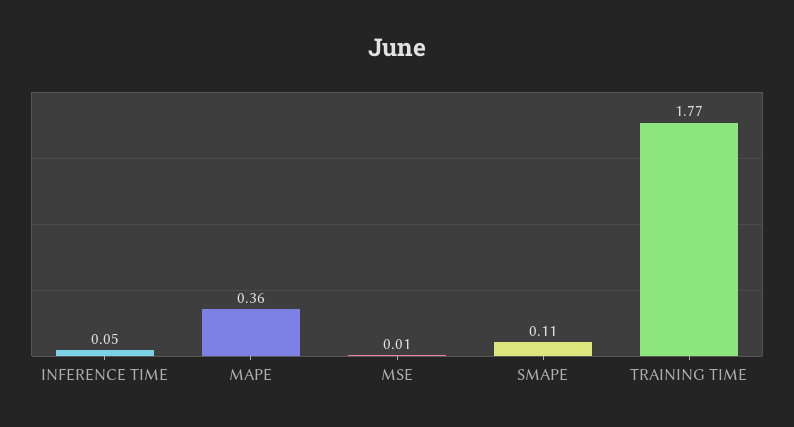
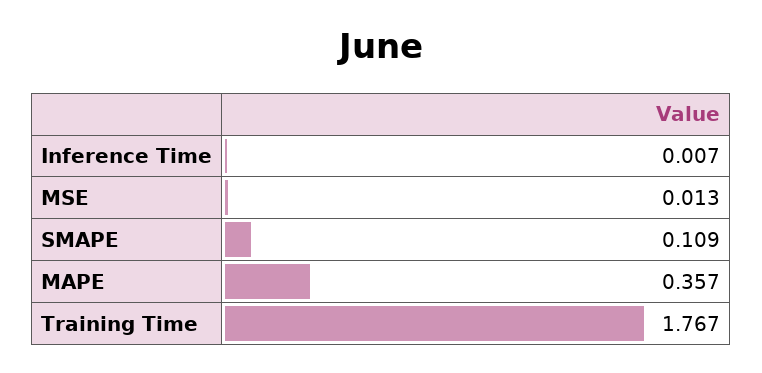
  {
-   "INFERENCE TIME": 0.05,
+   "INFERENCE TIME": 0.007,
    "MAPE": 0.357,
    "MSE": 0.013,
    "SMAPE": 0.109,
    "TRAINING TIME": 1.767
  }

